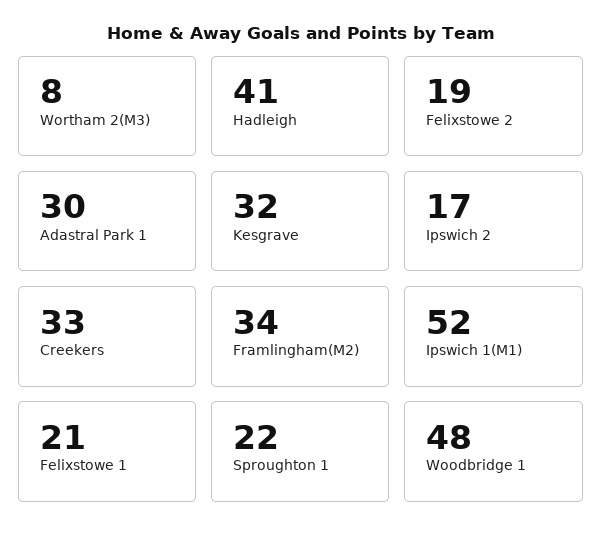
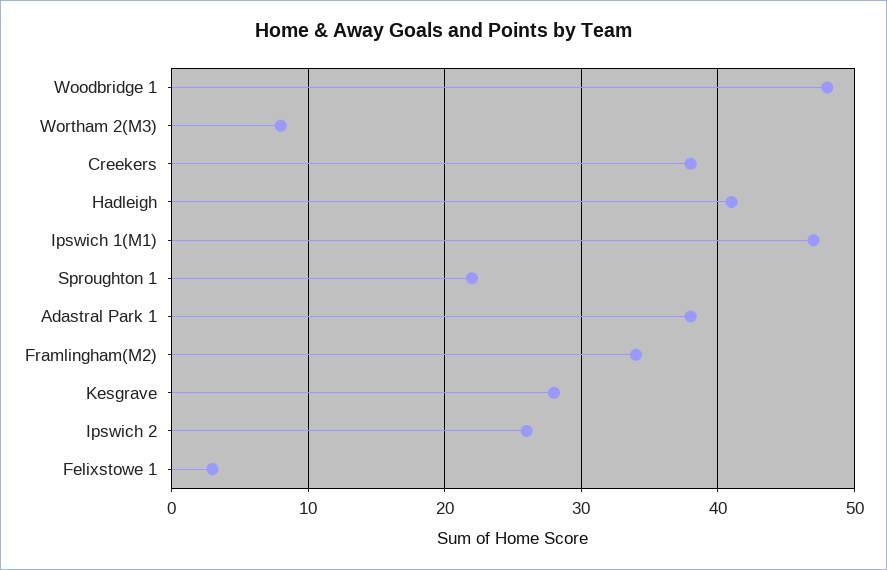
  {
    "Wortham 2(M3)": 8,
    "Hadleigh": 41,
-   "Felixstowe 2": 19,
-   "Adastral Park 1": 30,
+   "Adastral Park 1": 38,
-   "Kesgrave": 32,
+   "Kesgrave": 28,
-   "Ipswich 2": 17,
+   "Ipswich 2": 26,
-   "Creekers": 33,
+   "Creekers": 38,
    "Framlingham(M2)": 34,
-   "Ipswich 1(M1)": 52,
+   "Ipswich 1(M1)": 47,
-   "Felixstowe 1": 21,
+   "Felixstowe 1": 3,
    "Sproughton 1": 22,
    "Woodbridge 1": 48
  }

